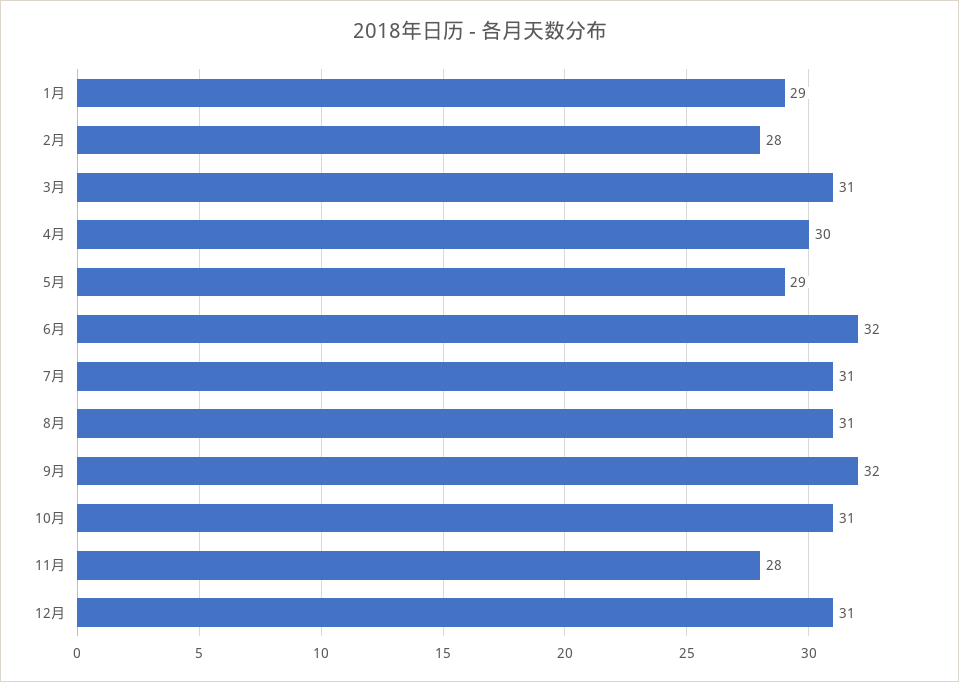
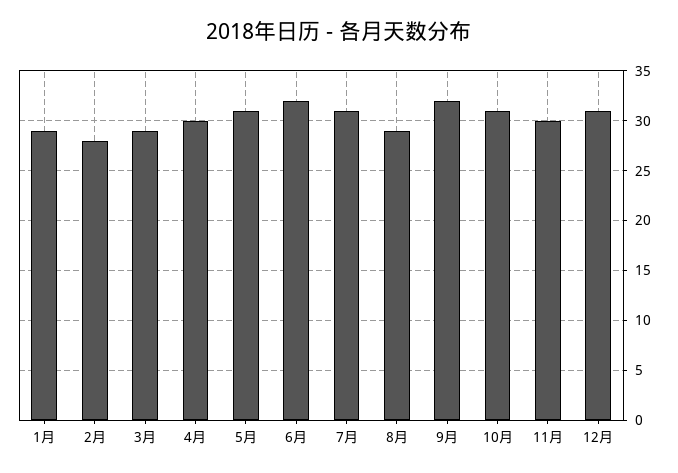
  {
    "1月": 29,
    "2月": 28,
-   "3月": 31,
+   "3月": 29,
    "4月": 30,
-   "5月": 29,
+   "5月": 31,
    "6月": 32,
    "7月": 31,
-   "8月": 31,
+   "8月": 29,
    "9月": 32,
    "10月": 31,
-   "11月": 28,
+   "11月": 30,
    "12月": 31
  }

